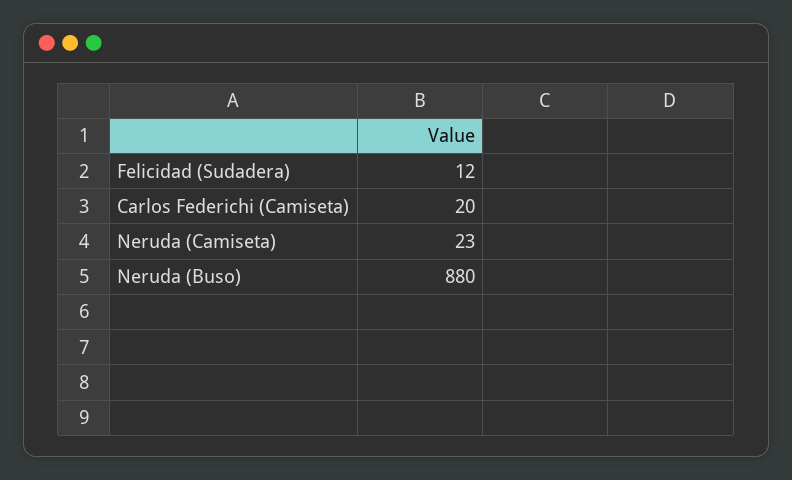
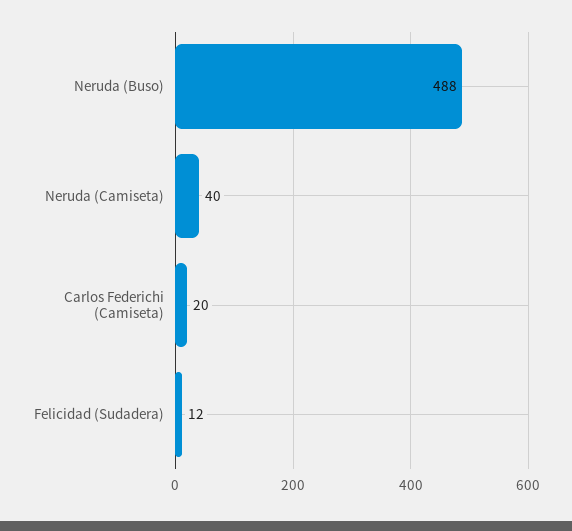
  {
    "Felicidad (Sudadera)": 12,
    "Carlos Federichi (Camiseta)": 20,
-   "Neruda (Camiseta)": 23,
+   "Neruda (Camiseta)": 40,
-   "Neruda (Buso)": 880
+   "Neruda (Buso)": 488
  }

